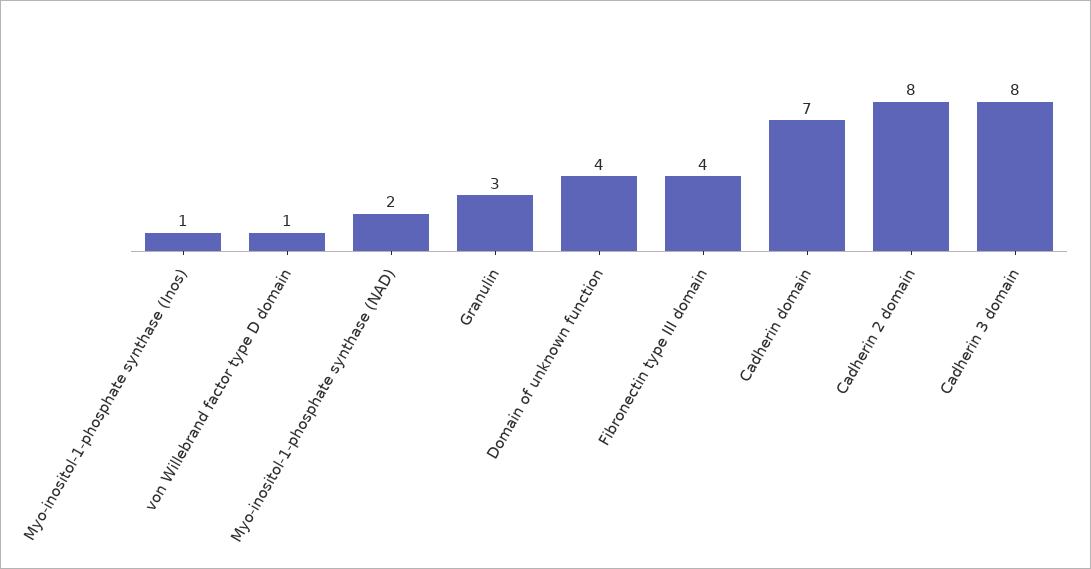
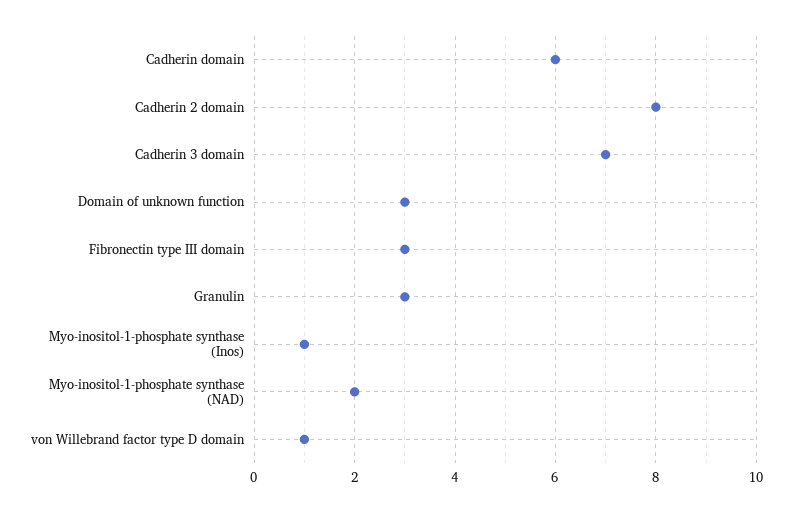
  {
    "Myo-inositol-1-phosphate synthase (Inos)": 1,
    "von Willebrand factor type D domain": 1,
    "Myo-inositol-1-phosphate synthase (NAD)": 2,
    "Granulin": 3,
-   "Domain of unknown function": 4,
+   "Domain of unknown function": 3,
-   "Fibronectin type III domain": 4,
+   "Fibronectin type III domain": 3,
-   "Cadherin domain": 7,
+   "Cadherin domain": 6,
    "Cadherin 2 domain": 8,
-   "Cadherin 3 domain": 8
+   "Cadherin 3 domain": 7
  }

